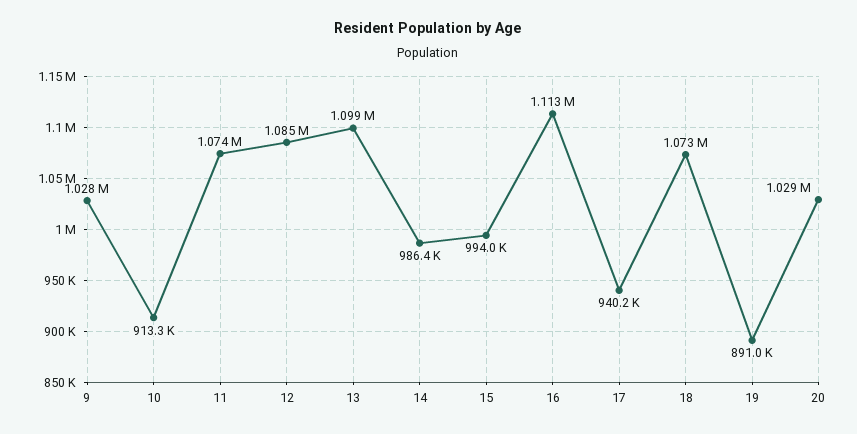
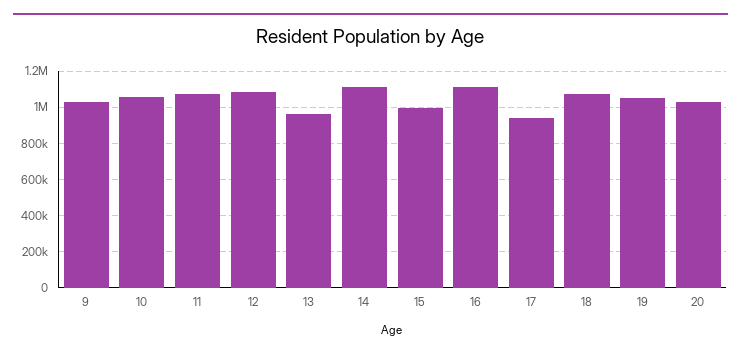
  {
    "9": 1028000,
-   "10": 913300,
+   "10": 1050000,
    "11": 1074000,
    "12": 1085000,
-   "13": 1099000,
+   "13": 950000,
-   "14": 986400,
+   "14": 1100000,
    "15": 994000,
    "16": 1113000,
    "17": 940200,
    "18": 1073000,
-   "19": 891000,
+   "19": 1050000,
    "20": 1029000
  }

